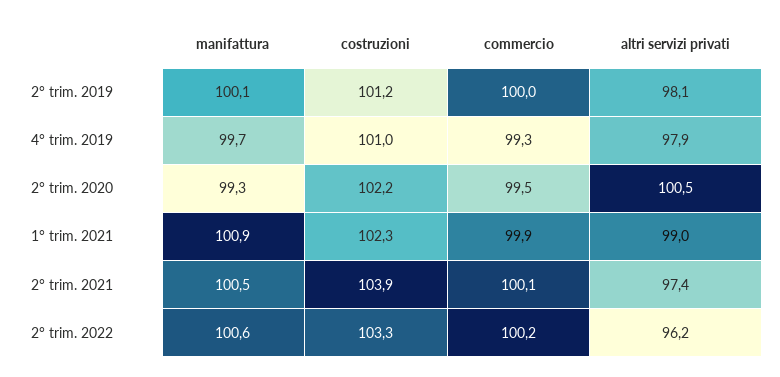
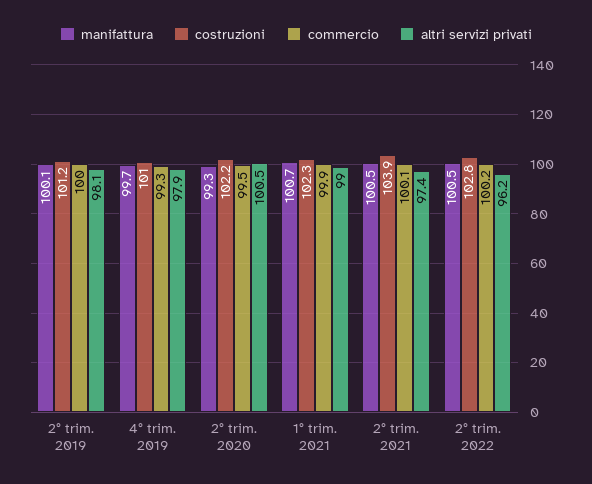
  {
    "manifattura": {
      "2° trim. 2019": 100.1,
      "4° trim. 2019": 99.7,
      "2° trim. 2020": 99.3,
-     "1° trim. 2021": 100.9,
+     "1° trim. 2021": 100.7,
      "2° trim. 2021": 100.5,
-     "2° trim. 2022": 100.6
+     "2° trim. 2022": 100.5
    },
    "costruzioni": {
      "2° trim. 2019": 101.2,
      "4° trim. 2019": 101,
      "2° trim. 2020": 102.2,
      "1° trim. 2021": 102.3,
      "2° trim. 2021": 103.9,
-     "2° trim. 2022": 103.3
+     "2° trim. 2022": 102.8
    },
    "commercio": {
      "2° trim. 2019": 100,
      "4° trim. 2019": 99.3,
      "2° trim. 2020": 99.5,
      "1° trim. 2021": 99.9,
      "2° trim. 2021": 100.1,
      "2° trim. 2022": 100.2
    },
    "altri servizi privati": {
      "2° trim. 2019": 98.1,
      "4° trim. 2019": 97.9,
      "2° trim. 2020": 100.5,
      "1° trim. 2021": 99,
      "2° trim. 2021": 97.4,
      "2° trim. 2022": 96.2
    }
  }

